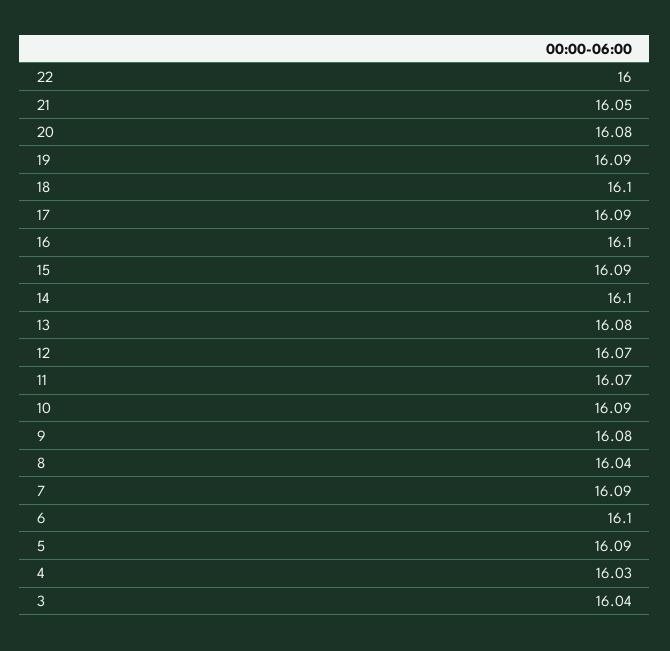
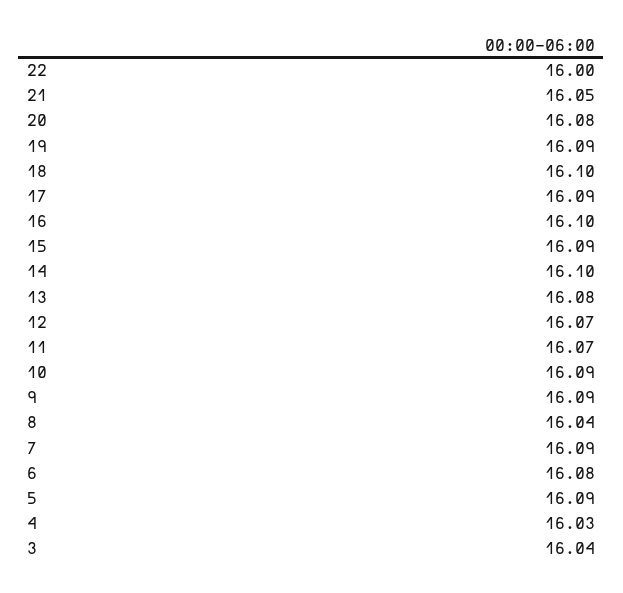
  {
    "22": 16,
    "21": 16.05,
    "20": 16.08,
    "19": 16.09,
    "18": 16.1,
    "17": 16.09,
    "16": 16.1,
    "15": 16.09,
    "14": 16.1,
    "13": 16.08,
    "12": 16.07,
    "11": 16.07,
    "10": 16.09,
-   "9": 16.08,
+   "9": 16.09,
    "8": 16.04,
    "7": 16.09,
-   "6": 16.1,
+   "6": 16.08,
    "5": 16.09,
    "4": 16.03,
    "3": 16.04
  }

